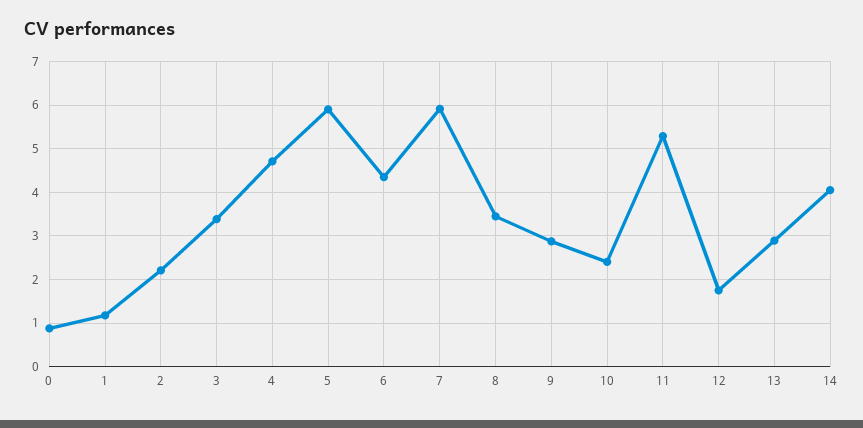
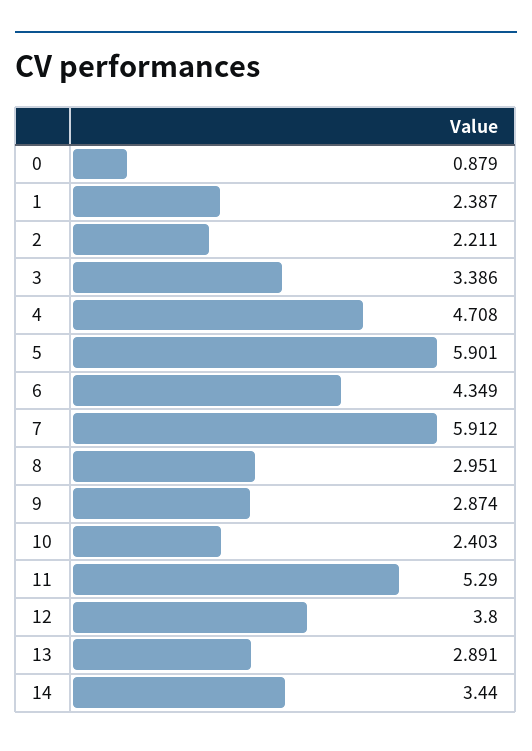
  {
    "0": 0.879,
-   "1": 1.2,
+   "1": 2.387,
    "2": 2.211,
    "3": 3.386,
    "4": 4.708,
    "5": 5.901,
    "6": 4.349,
    "7": 5.912,
-   "8": 3.4,
+   "8": 2.951,
    "9": 2.874,
    "10": 2.403,
    "11": 5.29,
-   "12": 1.8,
+   "12": 3.8,
    "13": 2.891,
-   "14": 4
+   "14": 3.44
  }

